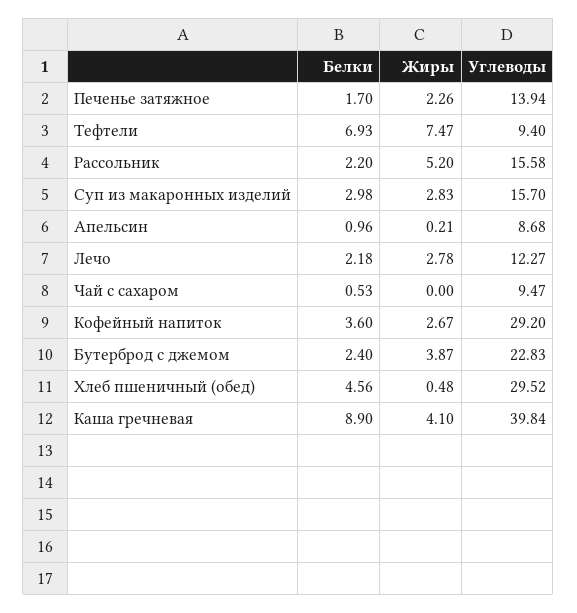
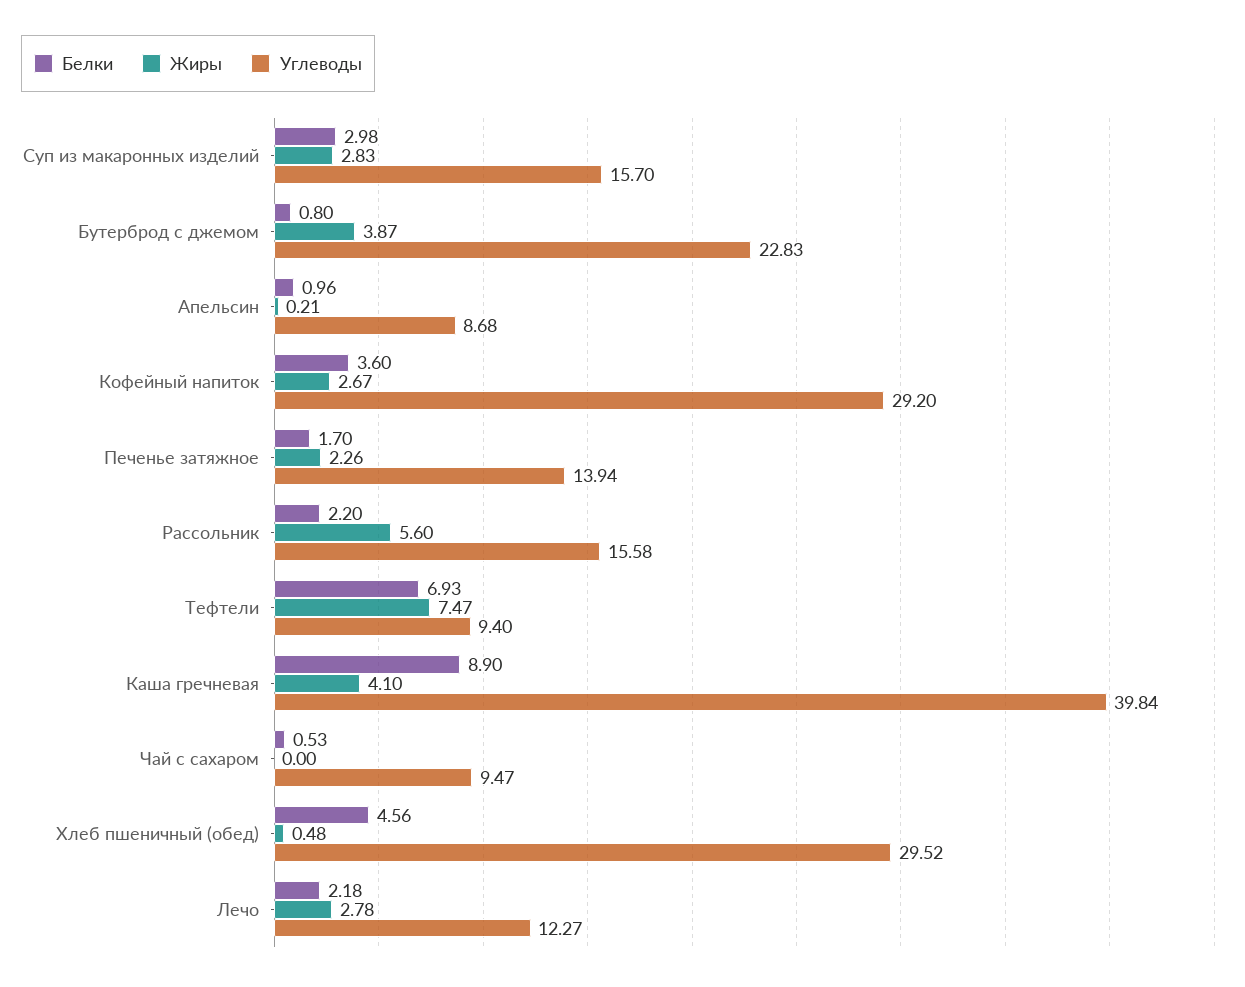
  {
    "Белки": {
      "Печенье затяжное": 1.7,
      "Тефтели": 6.93,
      "Рассольник": 2.2,
      "Суп из макаронных изделий": 2.98,
      "Апельсин": 0.96,
      "Лечо": 2.18,
      "Чай с сахаром": 0.53,
      "Кофейный напиток": 3.6,
-     "Бутерброд с джемом": 2.4,
+     "Бутерброд с джемом": 0.8,
      "Хлеб пшеничный (обед)": 4.56,
      "Каша гречневая": 8.9
    },
    "Жиры": {
      "Печенье затяжное": 2.26,
      "Тефтели": 7.47,
-     "Рассольник": 5.2,
+     "Рассольник": 5.6,
      "Суп из макаронных изделий": 2.83,
      "Апельсин": 0.21,
      "Лечо": 2.78,
      "Чай с сахаром": 0,
      "Кофейный напиток": 2.67,
      "Бутерброд с джемом": 3.87,
      "Хлеб пшеничный (обед)": 0.48,
      "Каша гречневая": 4.1
    },
    "Углеводы": {
      "Печенье затяжное": 13.94,
      "Тефтели": 9.4,
      "Рассольник": 15.58,
      "Суп из макаронных изделий": 15.7,
      "Апельсин": 8.68,
      "Лечо": 12.27,
      "Чай с сахаром": 9.47,
      "Кофейный напиток": 29.2,
      "Бутерброд с джемом": 22.83,
      "Хлеб пшеничный (обед)": 29.52,
      "Каша гречневая": 39.84
    }
  }

